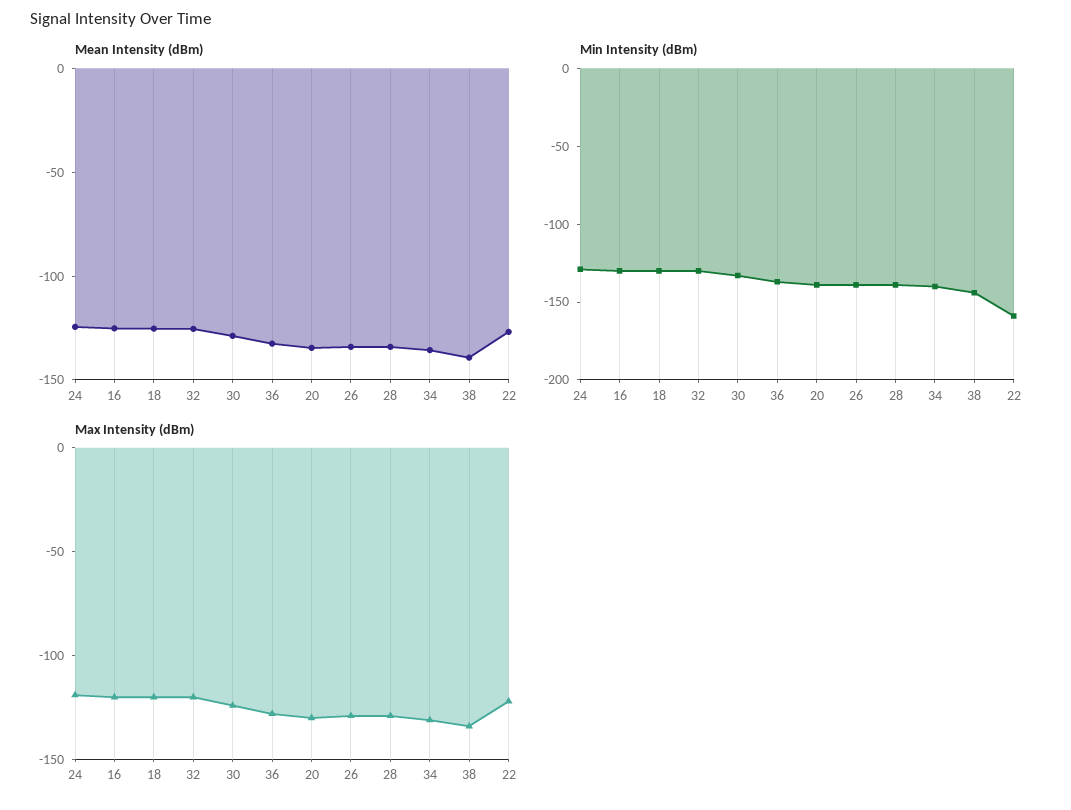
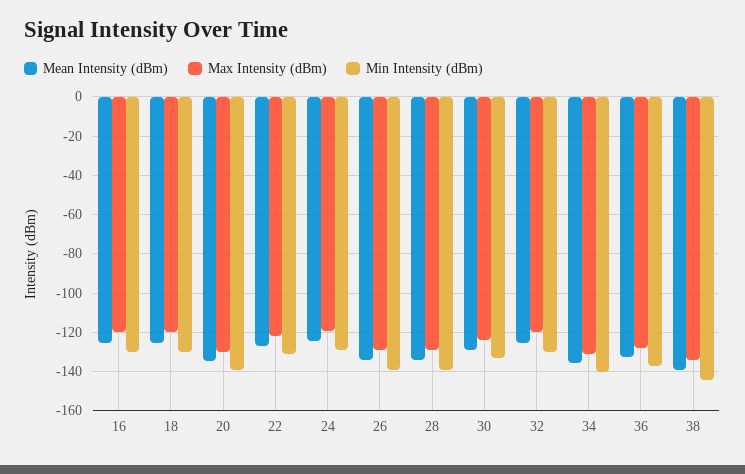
  {
    "Mean Intensity (dBm)": {
      "24": -125,
      "16": -125,
      "18": -125,
      "32": -125,
      "30": -130,
      "36": -135,
      "20": -135,
      "26": -135,
      "28": -135,
      "34": -135,
      "38": -140,
      "22": -125
    },
    "Min Intensity (dBm)": {
      "24": -130,
      "16": -130,
      "18": -130,
      "32": -130,
      "30": -135,
      "36": -135,
      "20": -140,
      "26": -140,
      "28": -140,
      "34": -140,
      "38": -145,
-     "22": -160
+     "22": -130
    },
    "Max Intensity (dBm)": {
      "24": -120,
      "16": -120,
      "18": -120,
      "32": -120,
      "30": -125,
      "36": -130,
      "20": -130,
      "26": -130,
      "28": -130,
      "34": -130,
      "38": -135,
      "22": -120
    }
  }

